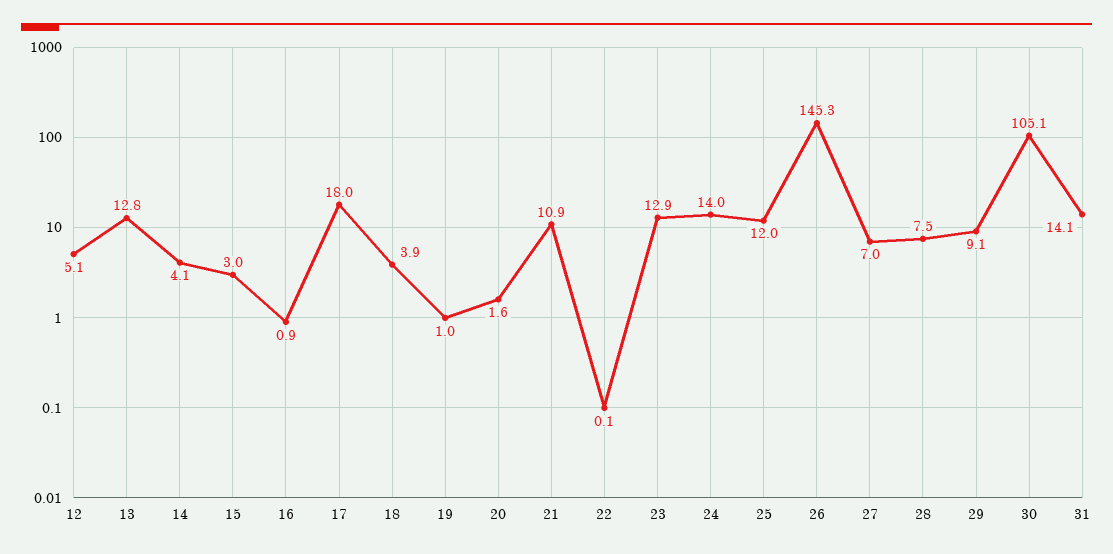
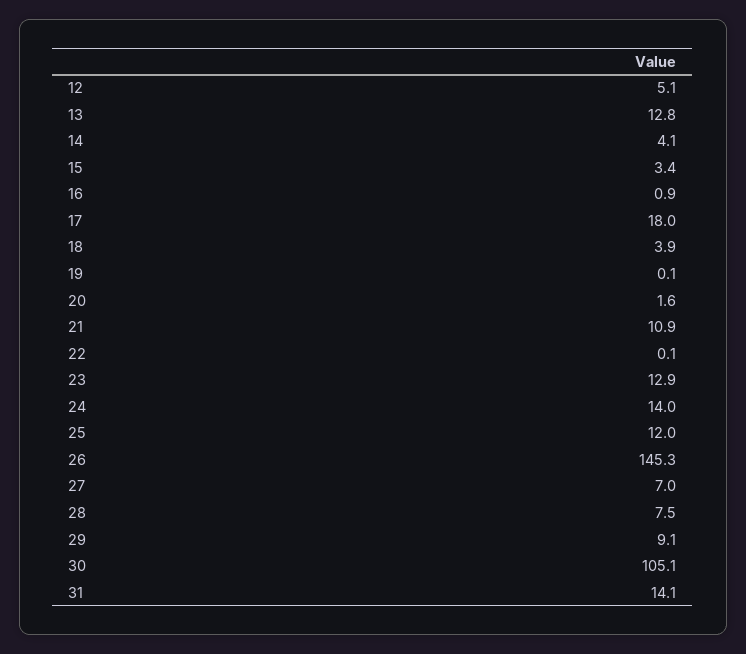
  {
    "12": 5.1,
    "13": 12.8,
    "14": 4.1,
-   "15": 3,
+   "15": 3.4,
    "16": 0.9,
    "17": 18,
    "18": 3.9,
-   "19": 1,
+   "19": 0.1,
    "20": 1.6,
    "21": 10.9,
    "22": 0.1,
    "23": 12.9,
    "24": 14,
    "25": 12,
    "26": 145.3,
    "27": 7,
    "28": 7.5,
    "29": 9.1,
    "30": 105.1,
    "31": 14.1
  }

